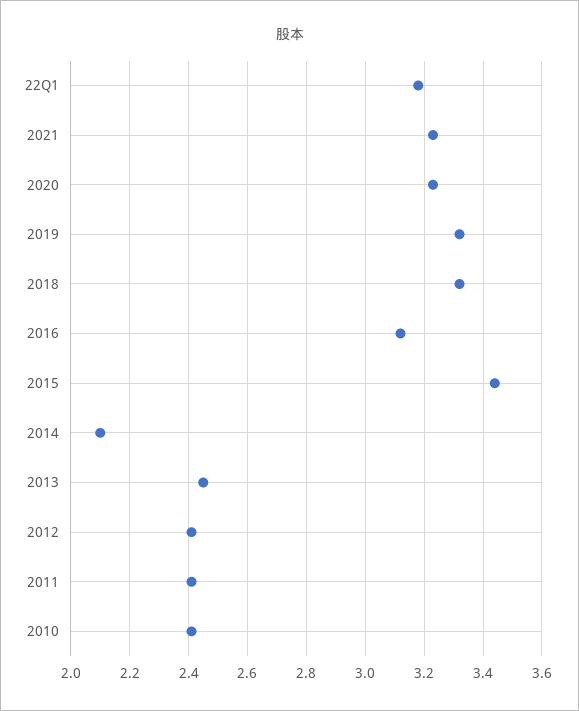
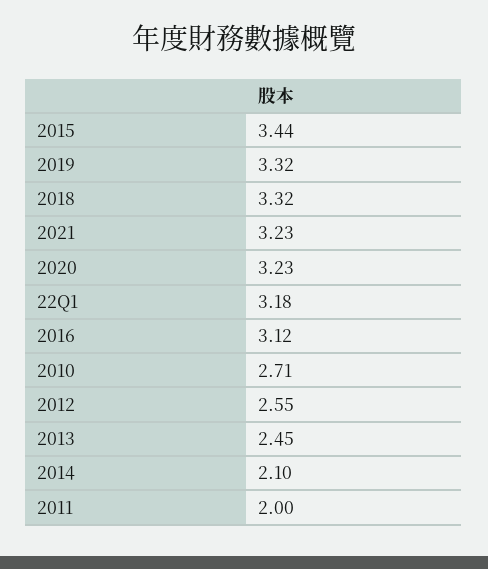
  {
    "22Q1": 3.18,
    "2021": 3.23,
    "2020": 3.23,
    "2019": 3.32,
    "2018": 3.32,
    "2016": 3.12,
    "2015": 3.44,
    "2014": 2.1,
    "2013": 2.45,
-   "2012": 2.4,
+   "2012": 2.55,
-   "2011": 2.4,
+   "2011": 2,
-   "2010": 2.4
+   "2010": 2.71
  }

